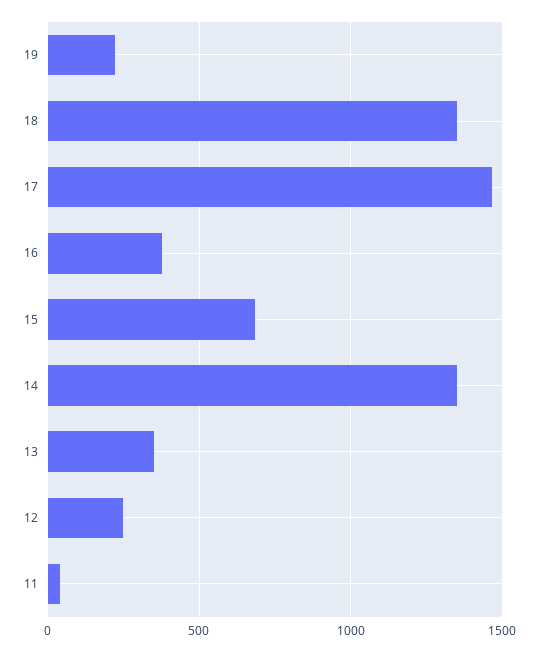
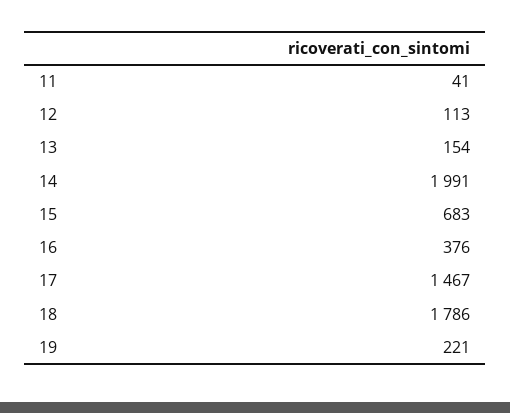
  {
    "19": 221,
-   "18": 1350,
+   "18": 1786,
    "17": 1467,
    "16": 376,
    "15": 683,
-   "14": 1350,
+   "14": 1991,
-   "13": 350,
+   "13": 154,
-   "12": 250,
+   "12": 113,
    "11": 41
  }

